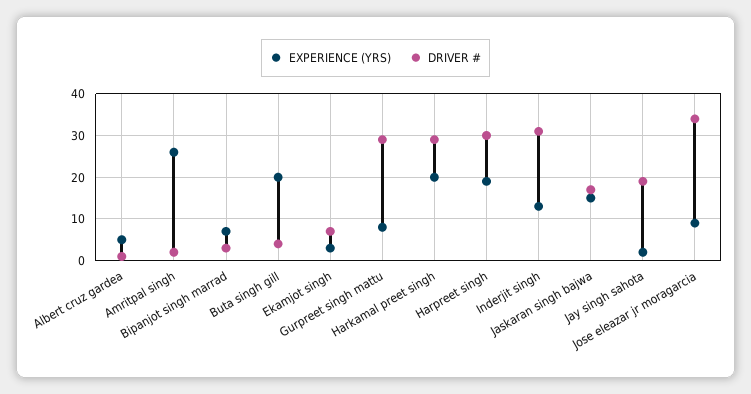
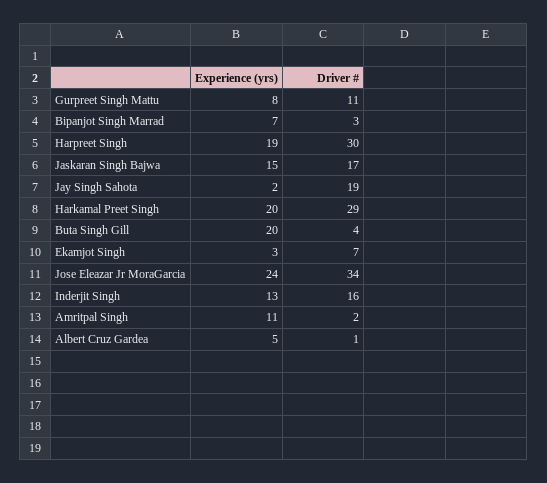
  {
    "EXPERIENCE (YRS)": {
      "Albert cruz gardea": 5,
-     "Amritpal singh": 25,
+     "Amritpal singh": 11,
      "Bipanjot singh marrad": 7,
      "Buta singh gill": 20,
      "Ekamjot singh": 3,
      "Gurpreet singh mattu": 8,
      "Harkamal preet singh": 20,
      "Harpreet singh": 19,
      "Inderjit singh": 13,
      "Jaskaran singh bajwa": 15,
      "Jay singh sahota": 2,
-     "Jose eleazar jr moragarcia": 10
+     "Jose eleazar jr moragarcia": 24
    },
    "DRIVER #": {
      "Albert cruz gardea": 1,
      "Amritpal singh": 2,
      "Bipanjot singh marrad": 3,
      "Buta singh gill": 4,
      "Ekamjot singh": 7,
-     "Gurpreet singh mattu": 30,
+     "Gurpreet singh mattu": 11,
      "Harkamal preet singh": 29,
      "Harpreet singh": 30,
-     "Inderjit singh": 30,
+     "Inderjit singh": 16,
      "Jaskaran singh bajwa": 17,
      "Jay singh sahota": 19,
      "Jose eleazar jr moragarcia": 34
    }
  }

